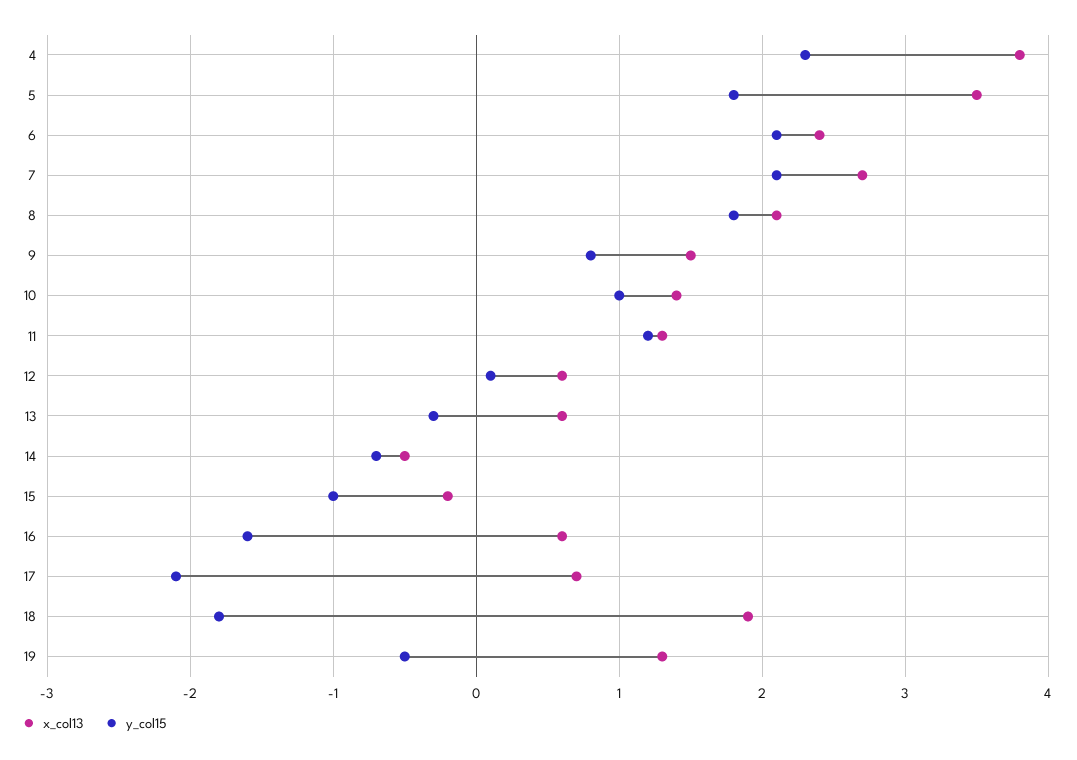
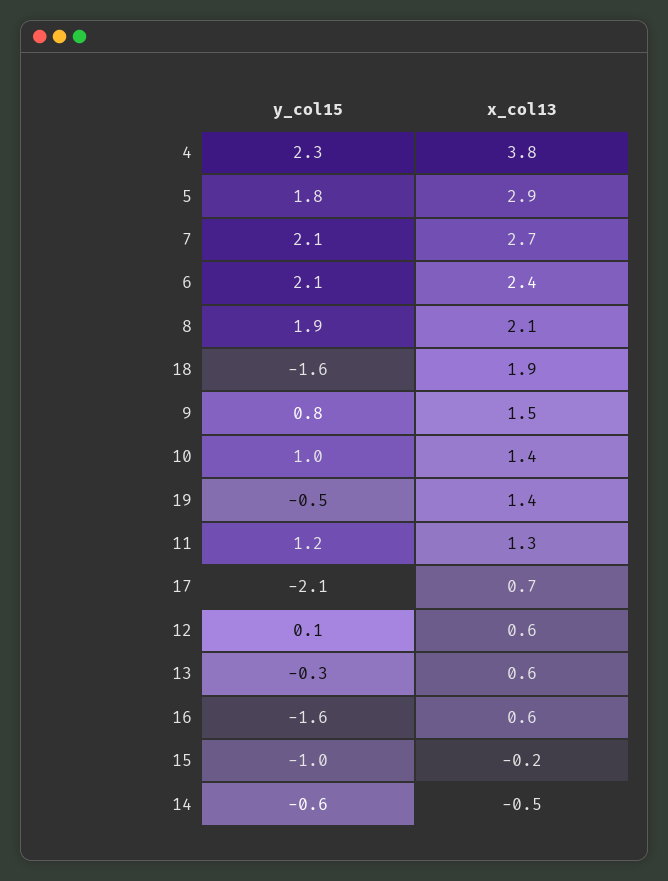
  {
    "x_col13": {
      "4": 3.8,
-     "5": 3.5,
+     "5": 2.9,
      "6": 2.4,
      "7": 2.7,
      "8": 2.1,
      "9": 1.5,
      "10": 1.4,
      "11": 1.3,
      "12": 0.6,
      "13": 0.6,
      "14": -0.5,
      "15": -0.2,
      "16": 0.6,
      "17": 0.7,
      "18": 1.9,
-     "19": 1.3
+     "19": 1.4
    },
    "y_col15": {
      "4": 2.3,
      "5": 1.8,
      "6": 2.1,
      "7": 2.1,
-     "8": 1.8,
+     "8": 1.9,
      "9": 0.8,
      "10": 1,
      "11": 1.2,
      "12": 0.1,
      "13": -0.3,
-     "14": -0.7,
+     "14": -0.6,
      "15": -1,
      "16": -1.6,
      "17": -2.1,
-     "18": -1.8,
+     "18": -1.6,
      "19": -0.5
    }
  }

